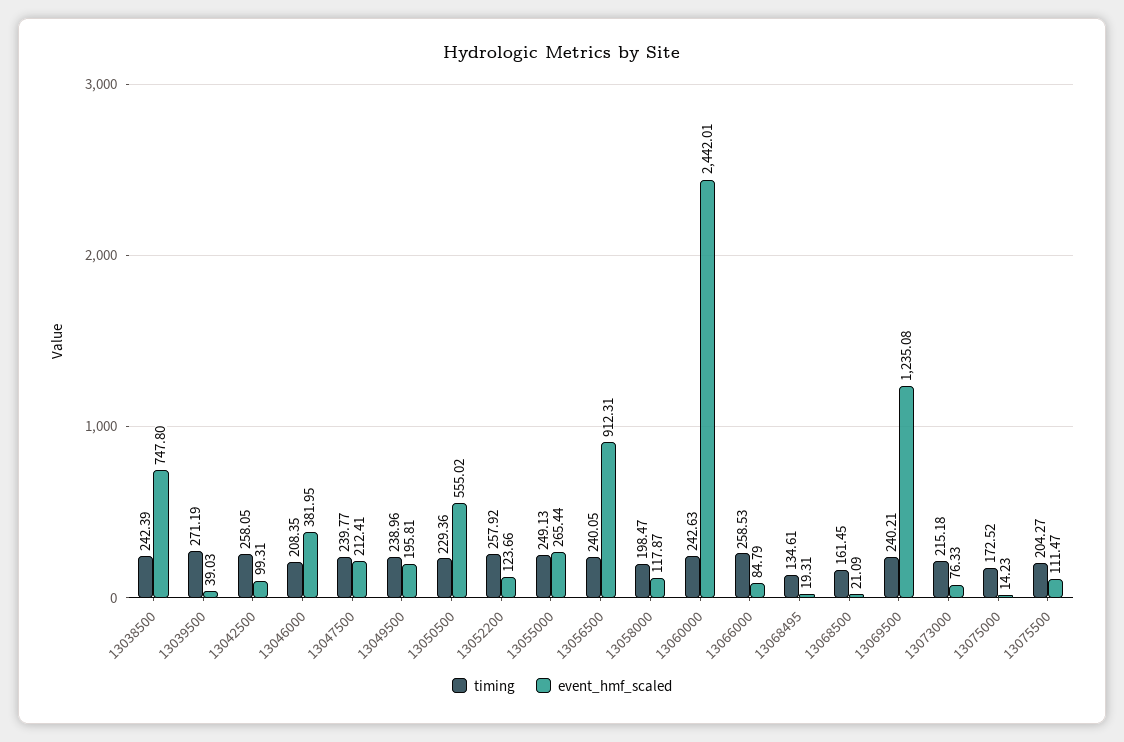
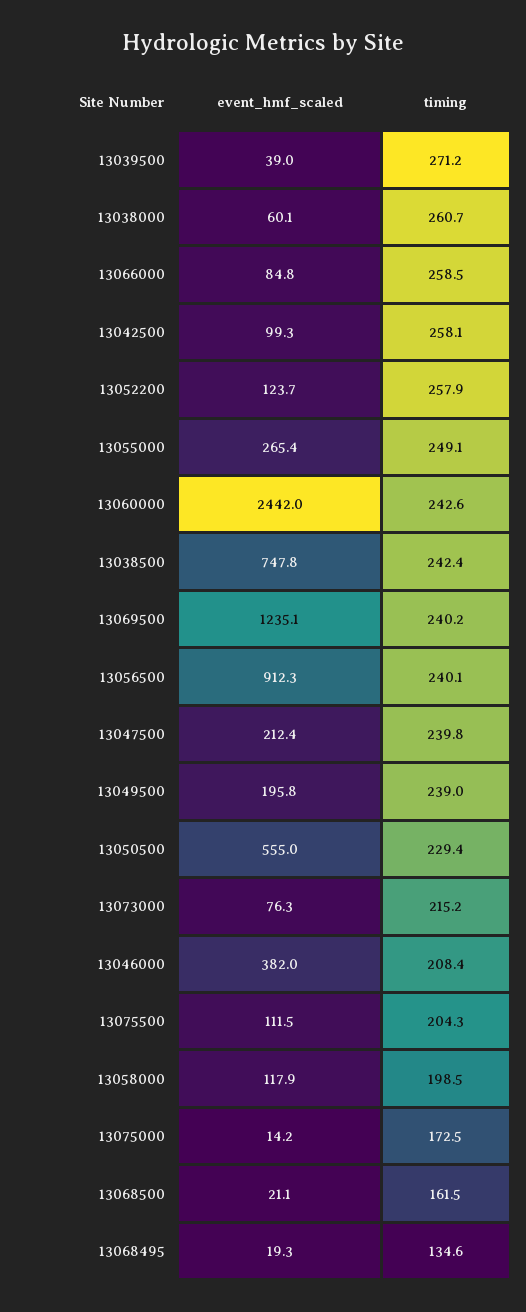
  {
    "timing": {
      "13038500": 242.39,
      "13039500": 271.19,
      "13042500": 258.05,
      "13046000": 208.35,
      "13047500": 239.77,
      "13049500": 238.96,
      "13050500": 229.36,
      "13052200": 257.92,
      "13055000": 249.13,
      "13056500": 240.05,
      "13058000": 198.47,
      "13060000": 242.63,
      "13066000": 258.53,
      "13068495": 134.61,
      "13068500": 161.45,
      "13069500": 240.21,
      "13073000": 215.18,
      "13075000": 172.52,
-     "13075500": 204.27
+     "13075500": 204.27,
+     "13038000": 260.7
    },
    "event_hmf_scaled": {
      "13038500": 747.8,
      "13039500": 39.03,
      "13042500": 99.31,
      "13046000": 381.95,
      "13047500": 212.41,
      "13049500": 195.81,
      "13050500": 555.02,
      "13052200": 123.66,
      "13055000": 265.44,
      "13056500": 912.31,
      "13058000": 117.87,
      "13060000": 2442.01,
      "13066000": 84.79,
      "13068495": 19.31,
      "13068500": 21.09,
      "13069500": 1235.08,
      "13073000": 76.33,
      "13075000": 14.23,
-     "13075500": 111.47
+     "13075500": 111.47,
+     "13038000": 60.1
    }
  }

